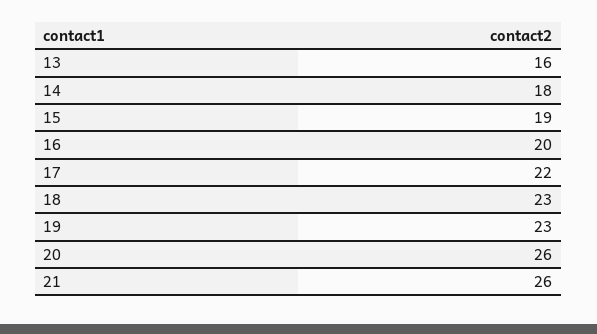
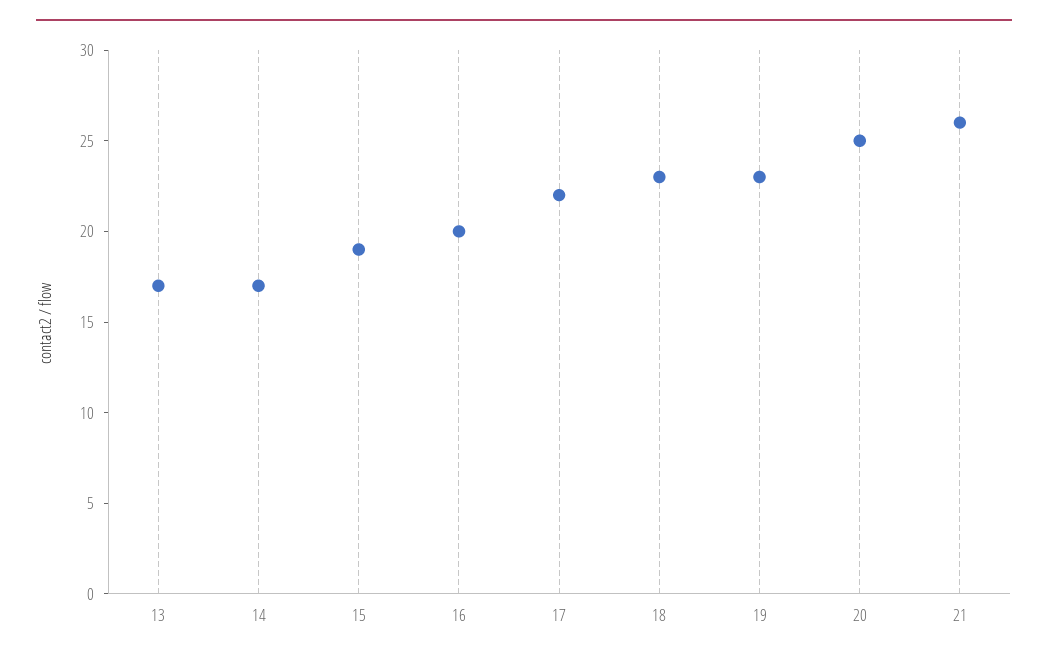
  {
-   "13": 16,
+   "13": 17,
-   "14": 18,
+   "14": 17,
    "15": 19,
    "16": 20,
    "17": 22,
    "18": 23,
    "19": 23,
-   "20": 26,
+   "20": 25,
    "21": 26
  }

